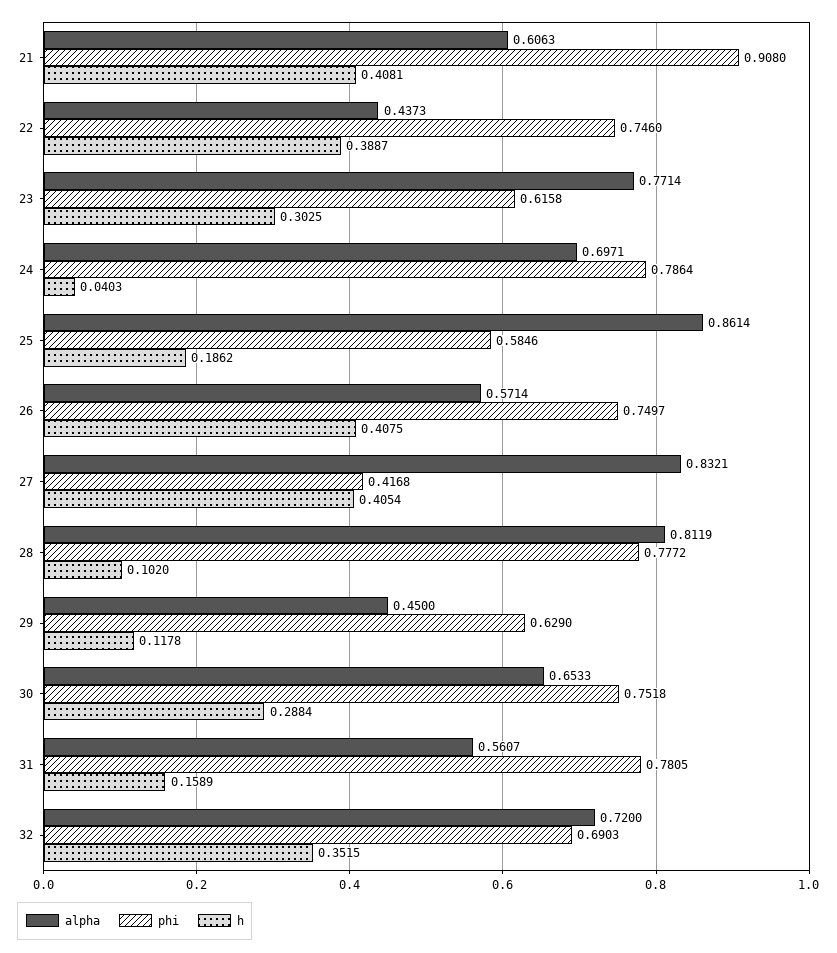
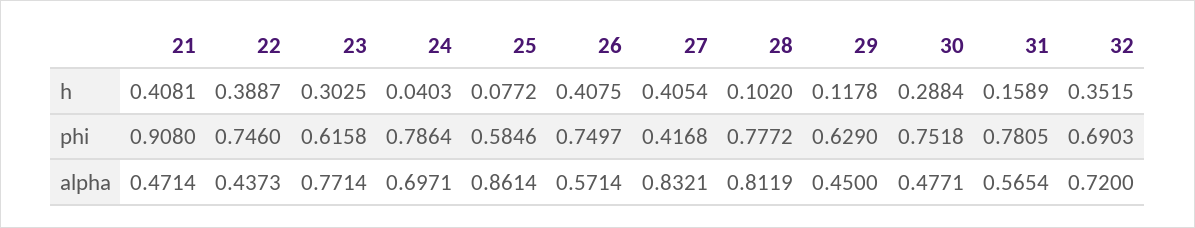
  {
    "alpha": {
-     "21": 0.6063,
+     "21": 0.4714,
      "22": 0.4373,
      "23": 0.7714,
      "24": 0.6971,
      "25": 0.8614,
      "26": 0.5714,
      "27": 0.8321,
      "28": 0.8119,
      "29": 0.45,
-     "30": 0.6533,
+     "30": 0.4771,
-     "31": 0.5607,
+     "31": 0.5654,
      "32": 0.72
    },
    "phi": {
      "21": 0.908,
      "22": 0.746,
      "23": 0.6158,
      "24": 0.7864,
      "25": 0.5846,
      "26": 0.7497,
      "27": 0.4168,
      "28": 0.7772,
      "29": 0.629,
      "30": 0.7518,
      "31": 0.7805,
      "32": 0.6903
    },
    "h": {
      "21": 0.4081,
      "22": 0.3887,
      "23": 0.3025,
      "24": 0.0403,
-     "25": 0.1862,
+     "25": 0.0772,
      "26": 0.4075,
      "27": 0.4054,
      "28": 0.102,
      "29": 0.1178,
      "30": 0.2884,
      "31": 0.1589,
      "32": 0.3515
    }
  }

